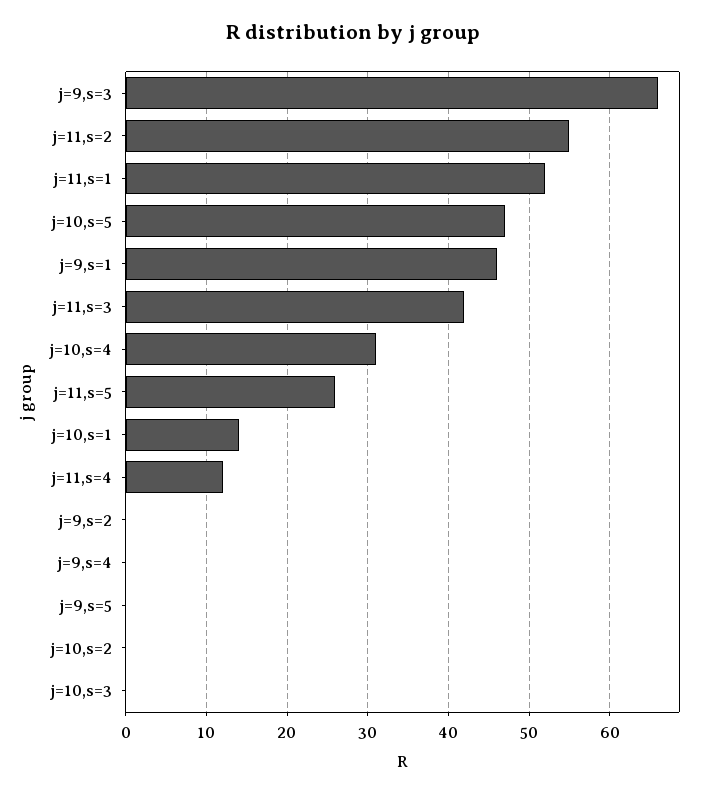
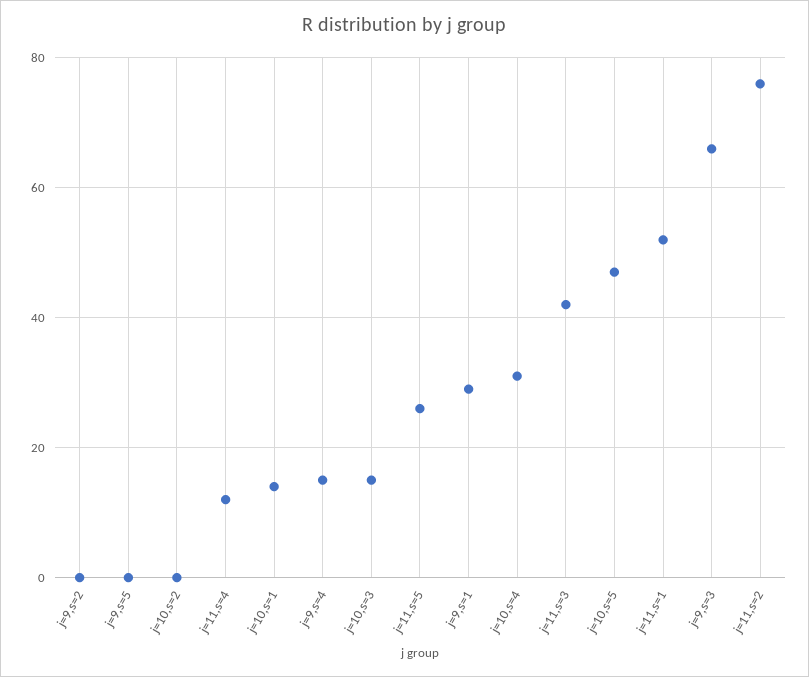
  {
    "j=9,s=3": 66,
-   "j=11,s=2": 55,
+   "j=11,s=2": 75,
    "j=11,s=1": 52,
    "j=10,s=5": 47,
-   "j=9,s=1": 46,
+   "j=9,s=1": 30,
    "j=11,s=3": 42,
    "j=10,s=4": 31,
    "j=11,s=5": 26,
    "j=10,s=1": 14,
    "j=11,s=4": 12,
    "j=9,s=2": 0,
-   "j=9,s=4": 0,
+   "j=9,s=4": 15,
    "j=9,s=5": 0,
    "j=10,s=2": 0,
-   "j=10,s=3": 0
+   "j=10,s=3": 15
  }

